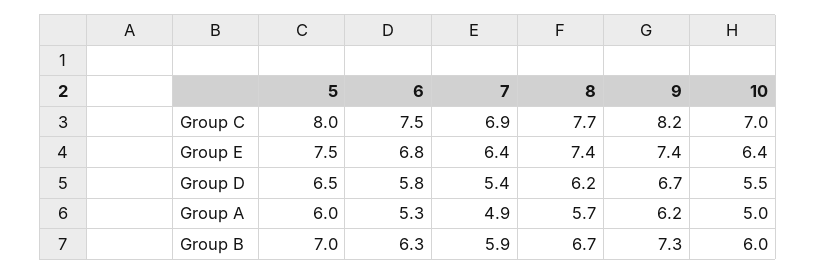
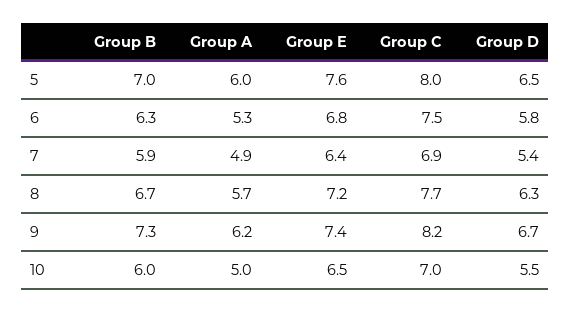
  {
    "5": {
      "Group C": 8,
-     "Group E": 7.5,
+     "Group E": 7.6,
      "Group D": 6.5,
      "Group A": 6,
      "Group B": 7
    },
    "6": {
      "Group C": 7.5,
      "Group E": 6.8,
      "Group D": 5.8,
      "Group A": 5.3,
      "Group B": 6.3
    },
    "7": {
      "Group C": 6.9,
      "Group E": 6.4,
      "Group D": 5.4,
      "Group A": 4.9,
      "Group B": 5.9
    },
    "8": {
      "Group C": 7.7,
-     "Group E": 7.4,
+     "Group E": 7.2,
-     "Group D": 6.2,
+     "Group D": 6.3,
      "Group A": 5.7,
      "Group B": 6.7
    },
    "9": {
      "Group C": 8.2,
      "Group E": 7.4,
      "Group D": 6.7,
      "Group A": 6.2,
      "Group B": 7.3
    },
    "10": {
      "Group C": 7,
-     "Group E": 6.4,
+     "Group E": 6.5,
      "Group D": 5.5,
      "Group A": 5,
      "Group B": 6
    }
  }

